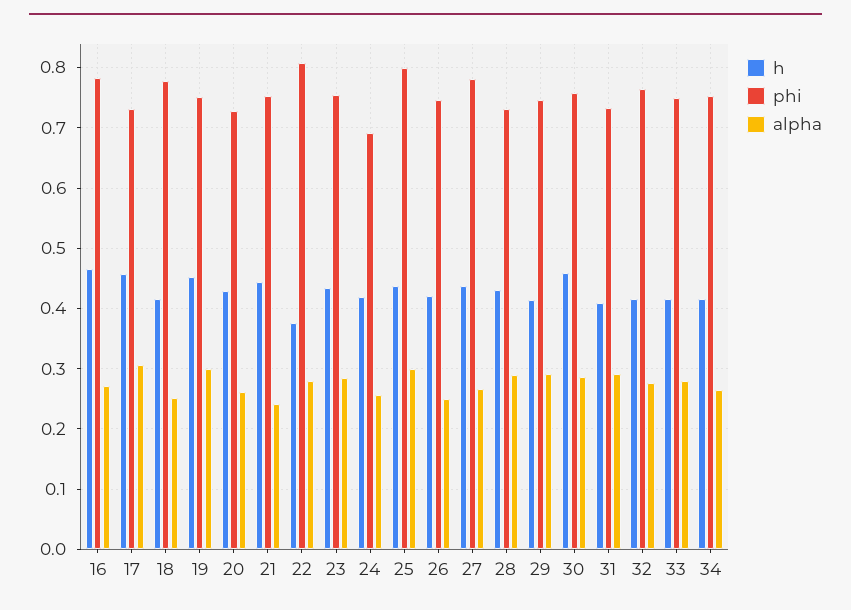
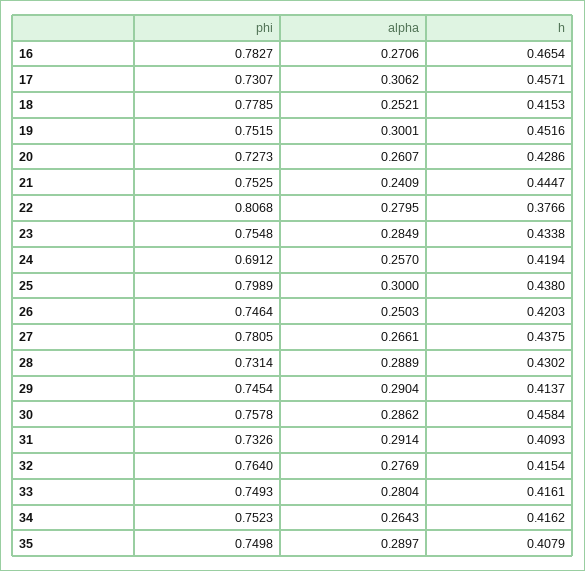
  {
    "h": {
      "16": 0.4654,
      "17": 0.4571,
      "18": 0.4153,
      "19": 0.4516,
      "20": 0.4286,
      "21": 0.4447,
      "22": 0.3766,
      "23": 0.4338,
      "24": 0.4194,
      "25": 0.438,
      "26": 0.4203,
      "27": 0.4375,
      "28": 0.4302,
      "29": 0.4137,
      "30": 0.4584,
      "31": 0.4093,
      "32": 0.4154,
      "33": 0.4161,
-     "34": 0.4162
+     "34": 0.4162,
+     "35": 0.4079
    },
    "phi": {
      "16": 0.7827,
      "17": 0.7307,
      "18": 0.7785,
      "19": 0.7515,
      "20": 0.7273,
      "21": 0.7525,
      "22": 0.8068,
      "23": 0.7548,
      "24": 0.6912,
      "25": 0.7989,
      "26": 0.7464,
      "27": 0.7805,
      "28": 0.7314,
      "29": 0.7454,
      "30": 0.7578,
      "31": 0.7326,
      "32": 0.764,
      "33": 0.7493,
-     "34": 0.7523
+     "34": 0.7523,
+     "35": 0.7498
    },
    "alpha": {
      "16": 0.2706,
      "17": 0.3062,
      "18": 0.2521,
      "19": 0.3001,
      "20": 0.2607,
      "21": 0.2409,
      "22": 0.2795,
      "23": 0.2849,
      "24": 0.257,
      "25": 0.3,
      "26": 0.2503,
      "27": 0.2661,
      "28": 0.2889,
      "29": 0.2904,
      "30": 0.2862,
      "31": 0.2914,
      "32": 0.2769,
      "33": 0.2804,
-     "34": 0.2643
+     "34": 0.2643,
+     "35": 0.2897
    }
  }

